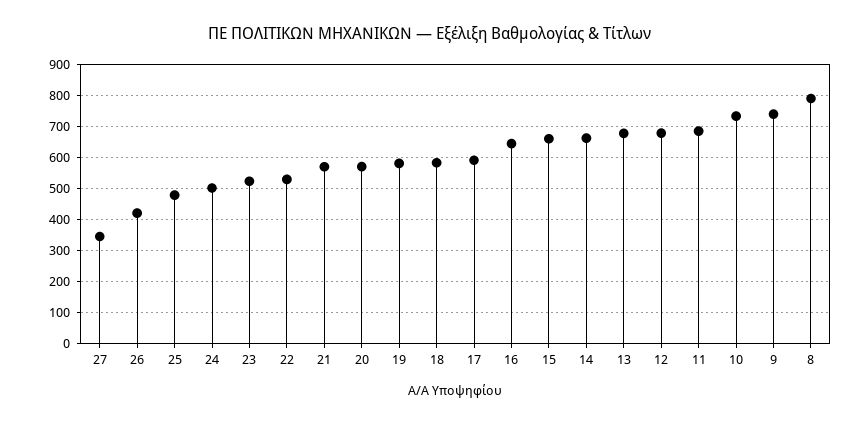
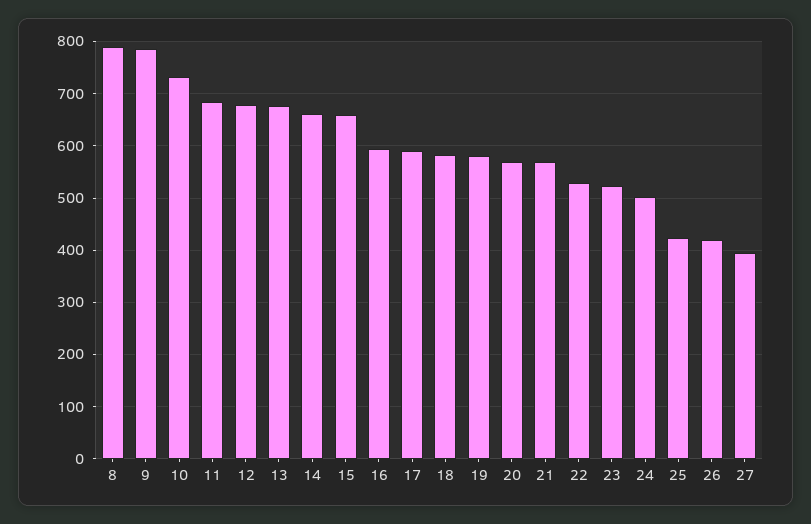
  {
-   "27": 340,
+   "27": 400,
    "26": 420,
-   "25": 480,
+   "25": 420,
    "24": 500,
    "23": 520,
    "22": 520,
    "21": 560,
    "20": 580,
    "19": 580,
    "18": 580,
    "17": 600,
-   "16": 640,
+   "16": 600,
    "15": 660,
    "14": 660,
    "13": 680,
    "12": 680,
    "11": 680,
    "10": 740,
-   "9": 740,
+   "9": 780,
    "8": 780
  }

